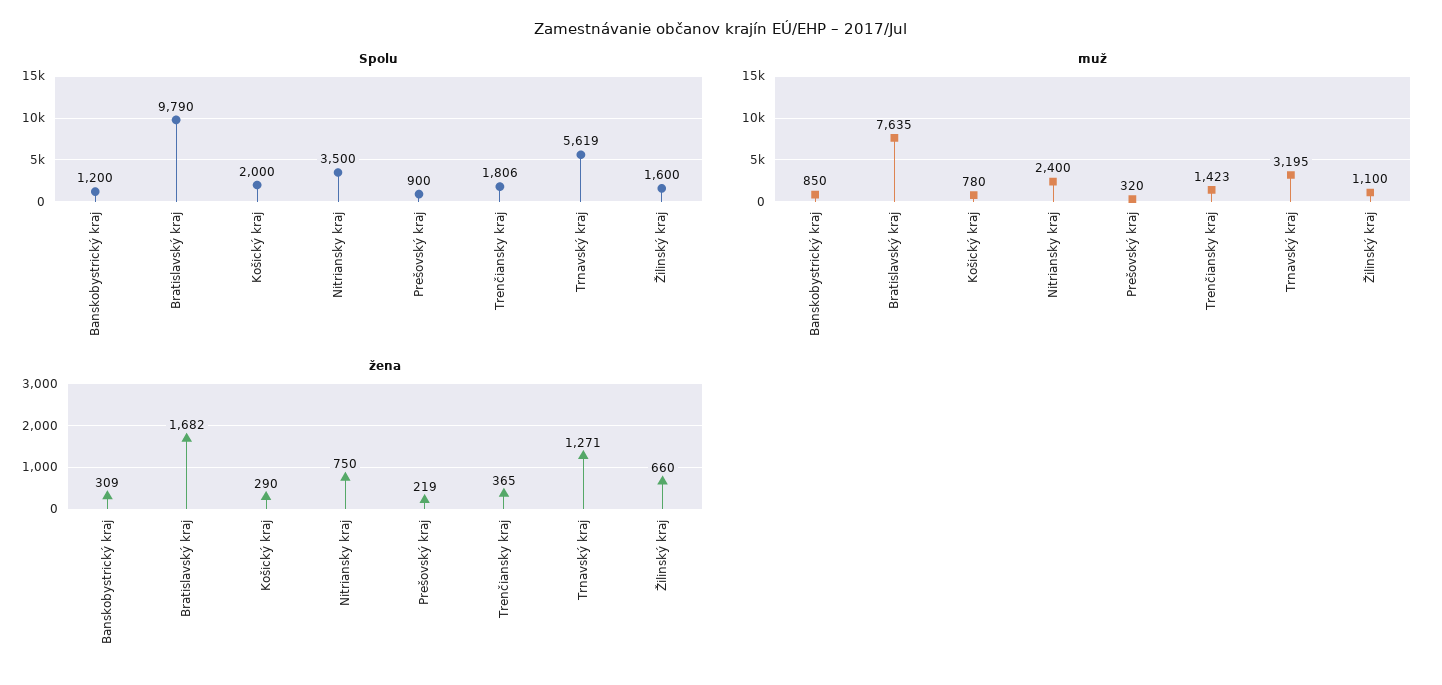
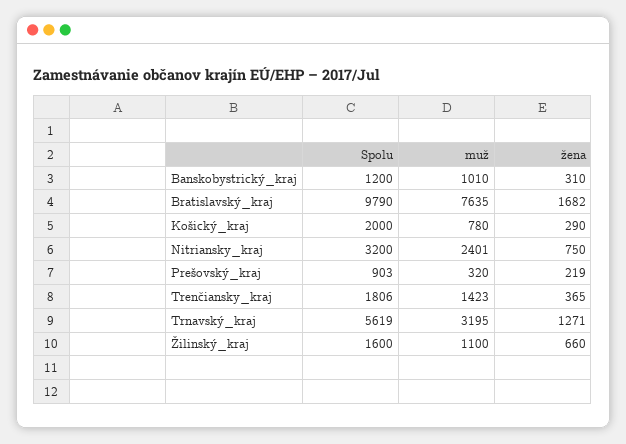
  {
    "Spolu": {
      "Banskobystrický kraj": 1200,
      "Bratislavský kraj": 9790,
      "Košický kraj": 2000,
-     "Nitriansky kraj": 3500,
+     "Nitriansky kraj": 3200,
-     "Prešovský kraj": 900,
+     "Prešovský kraj": 903,
      "Trenčiansky kraj": 1806,
      "Trnavský kraj": 5619,
      "Žilinský kraj": 1600
    },
    "muž": {
-     "Banskobystrický kraj": 850,
+     "Banskobystrický kraj": 1010,
      "Bratislavský kraj": 7635,
      "Košický kraj": 780,
-     "Nitriansky kraj": 2400,
+     "Nitriansky kraj": 2401,
      "Prešovský kraj": 320,
      "Trenčiansky kraj": 1423,
      "Trnavský kraj": 3195,
      "Žilinský kraj": 1100
    },
    "žena": {
-     "Banskobystrický kraj": 309,
+     "Banskobystrický kraj": 310,
      "Bratislavský kraj": 1682,
      "Košický kraj": 290,
      "Nitriansky kraj": 750,
      "Prešovský kraj": 219,
      "Trenčiansky kraj": 365,
      "Trnavský kraj": 1271,
      "Žilinský kraj": 660
    }
  }

